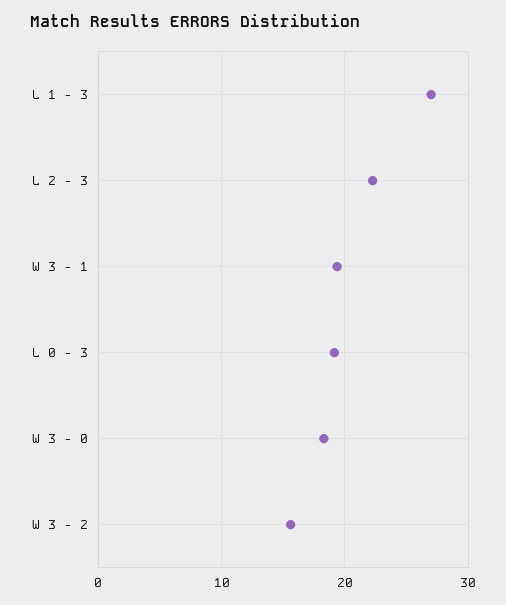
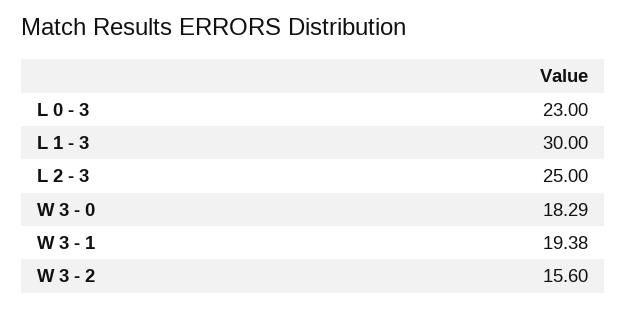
  {
-   "L 1 - 3": 27,
+   "L 1 - 3": 30,
-   "L 2 - 3": 22,
+   "L 2 - 3": 25,
    "W 3 - 1": 19.38,
-   "L 0 - 3": 19,
+   "L 0 - 3": 23,
    "W 3 - 0": 18.29,
    "W 3 - 2": 15.6
  }

